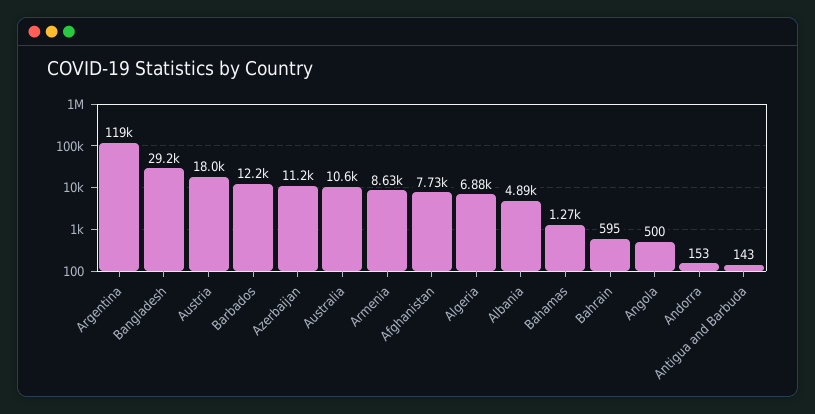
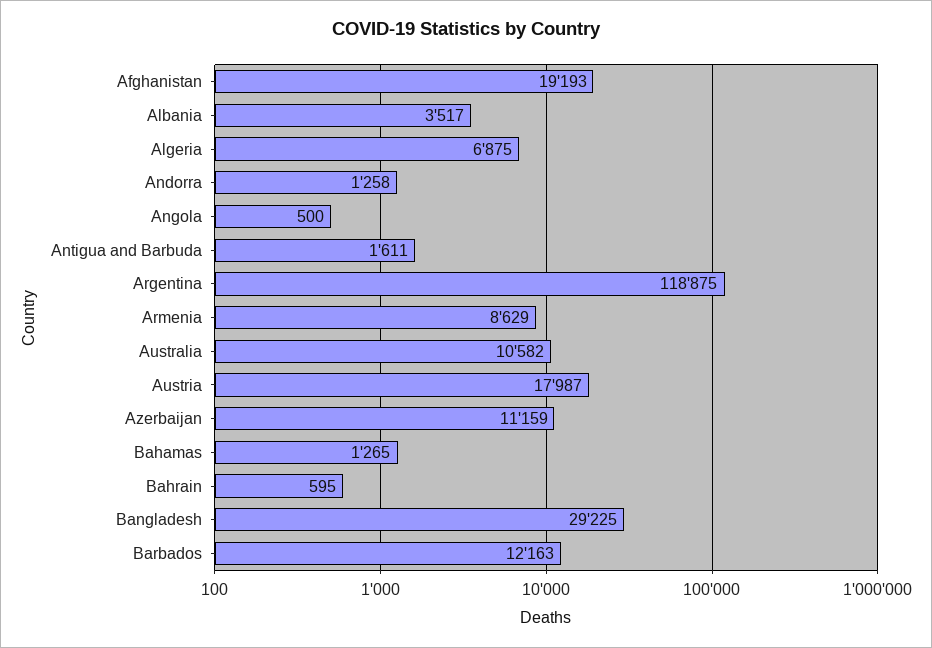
  {
    "Argentina": 118875,
    "Bangladesh": 29225,
    "Austria": 17987,
    "Barbados": 12163,
    "Azerbaijan": 11159,
    "Australia": 10582,
    "Armenia": 8629,
-   "Afghanistan": 7730,
+   "Afghanistan": 19193,
    "Algeria": 6875,
-   "Albania": 4890,
+   "Albania": 3517,
    "Bahamas": 1265,
    "Bahrain": 595,
    "Angola": 500,
-   "Andorra": 153,
+   "Andorra": 1258,
-   "Antigua and Barbuda": 143
+   "Antigua and Barbuda": 1611
  }

